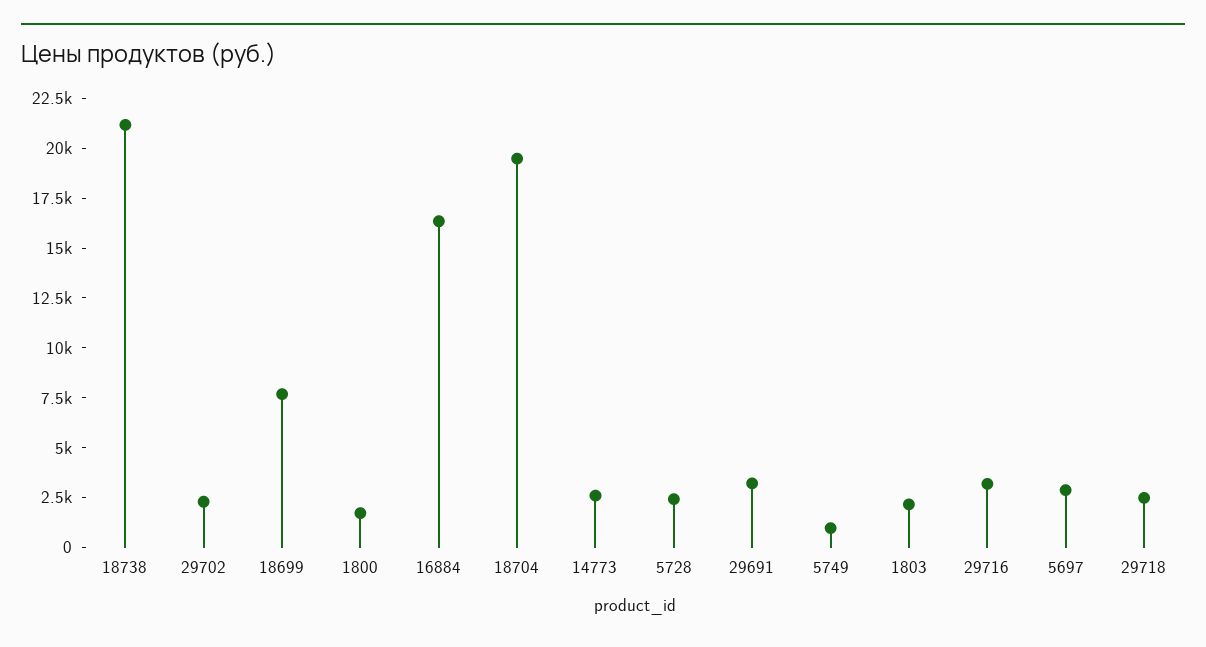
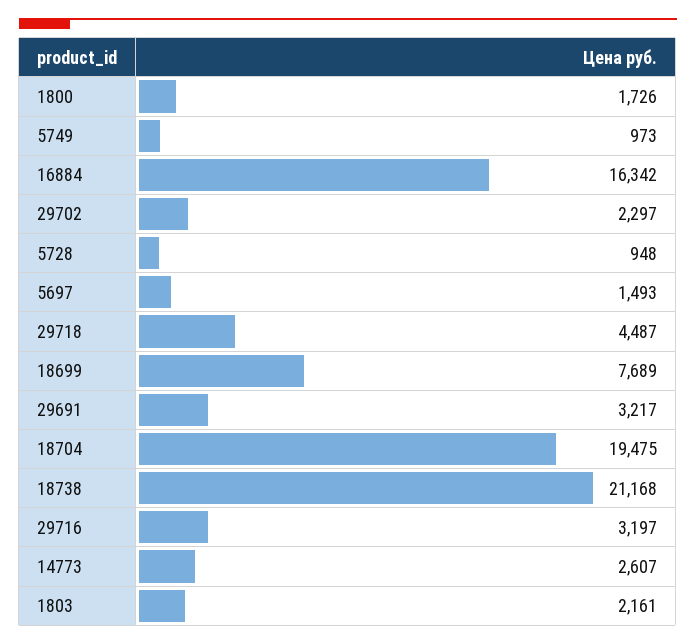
  {
    "18738": 21168,
    "29702": 2297,
    "18699": 7689,
    "1800": 1726,
    "16884": 16342,
    "18704": 19475,
    "14773": 2607,
-   "5728": 2500,
+   "5728": 948,
    "29691": 3217,
    "5749": 973,
    "1803": 2161,
    "29716": 3197,
-   "5697": 3000,
+   "5697": 1493,
-   "29718": 2500
+   "29718": 4487
  }

